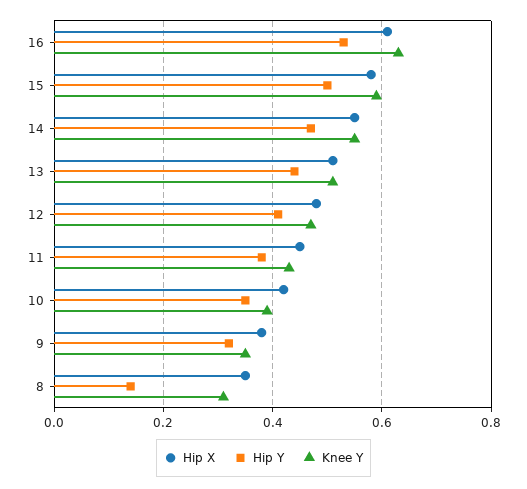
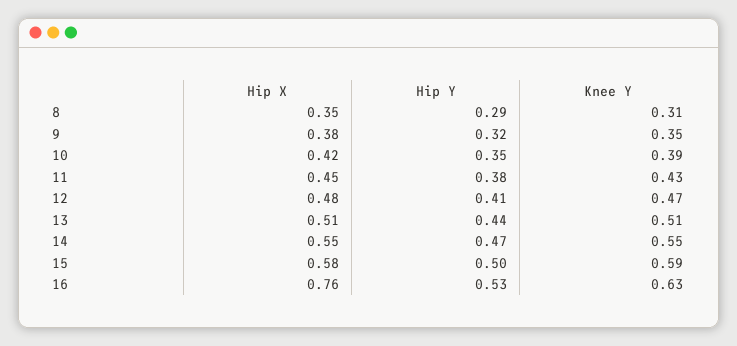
  {
    "Hip X": {
-     "16": 0.6,
+     "16": 0.76,
      "15": 0.58,
      "14": 0.55,
      "13": 0.51,
      "12": 0.48,
      "11": 0.45,
      "10": 0.42,
      "9": 0.38,
      "8": 0.35
    },
    "Hip Y": {
      "16": 0.53,
      "15": 0.5,
      "14": 0.47,
      "13": 0.44,
      "12": 0.41,
      "11": 0.38,
      "10": 0.35,
      "9": 0.32,
-     "8": 0.15
+     "8": 0.29
    },
    "Knee Y": {
      "16": 0.63,
      "15": 0.59,
      "14": 0.55,
      "13": 0.51,
      "12": 0.47,
      "11": 0.43,
      "10": 0.39,
      "9": 0.35,
      "8": 0.31
    }
  }

